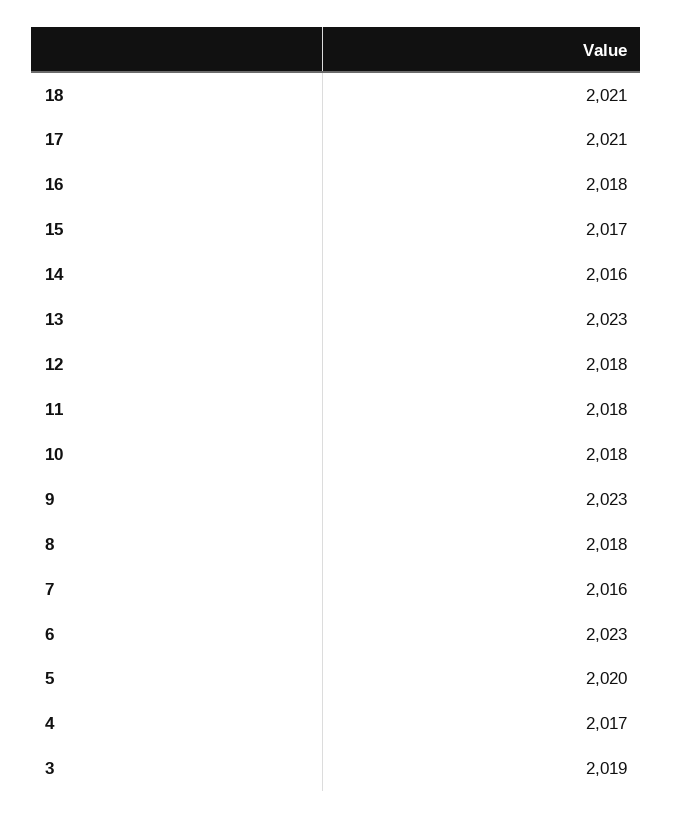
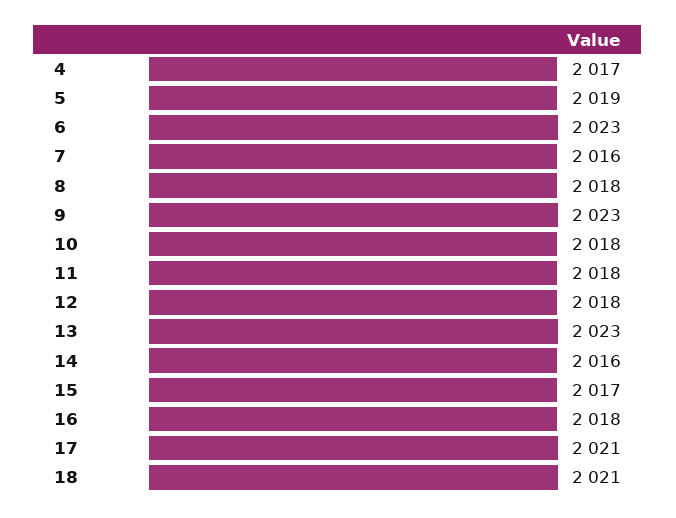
  {
    "18": 2021,
    "17": 2021,
    "16": 2018,
    "15": 2017,
    "14": 2016,
    "13": 2023,
    "12": 2018,
    "11": 2018,
    "10": 2018,
    "9": 2023,
    "8": 2018,
    "7": 2016,
    "6": 2023,
-   "5": 2020,
+   "5": 2019,
-   "4": 2017,
+   "4": 2017
-   "3": 2019
  }

